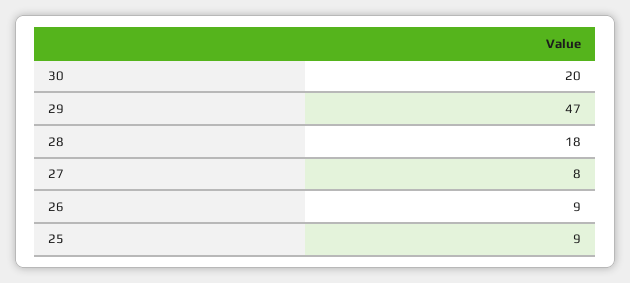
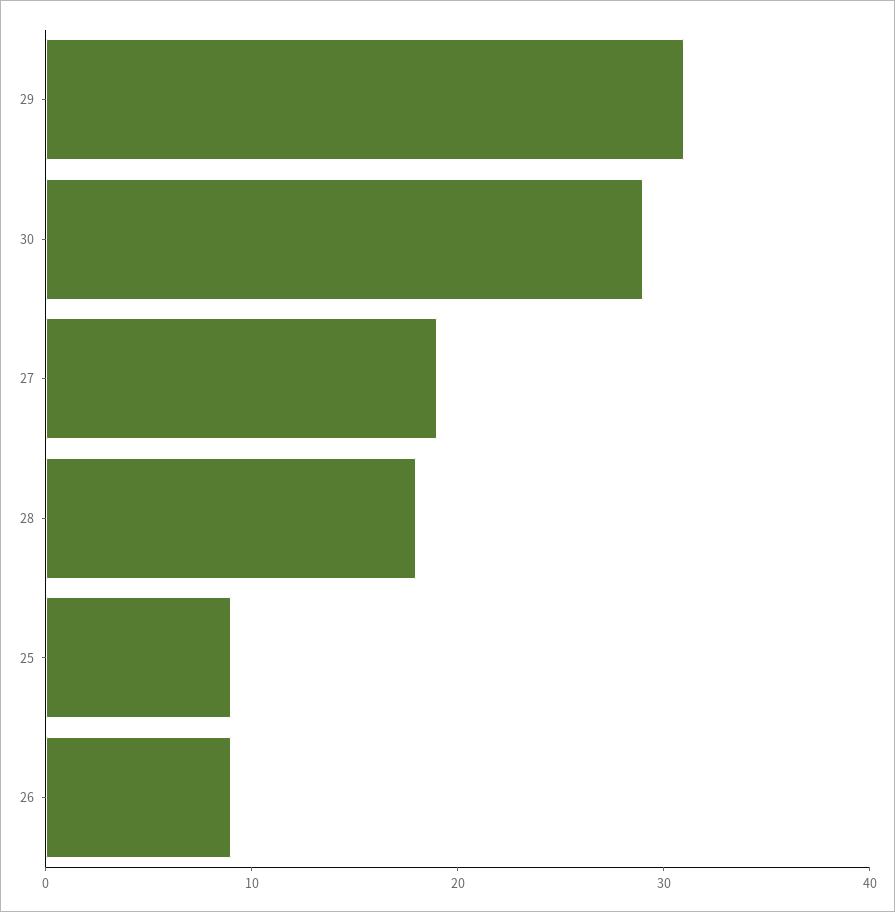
  {
-   "30": 20,
+   "30": 29,
-   "29": 47,
+   "29": 31,
    "28": 18,
-   "27": 8,
+   "27": 19,
    "26": 9,
    "25": 9
  }

